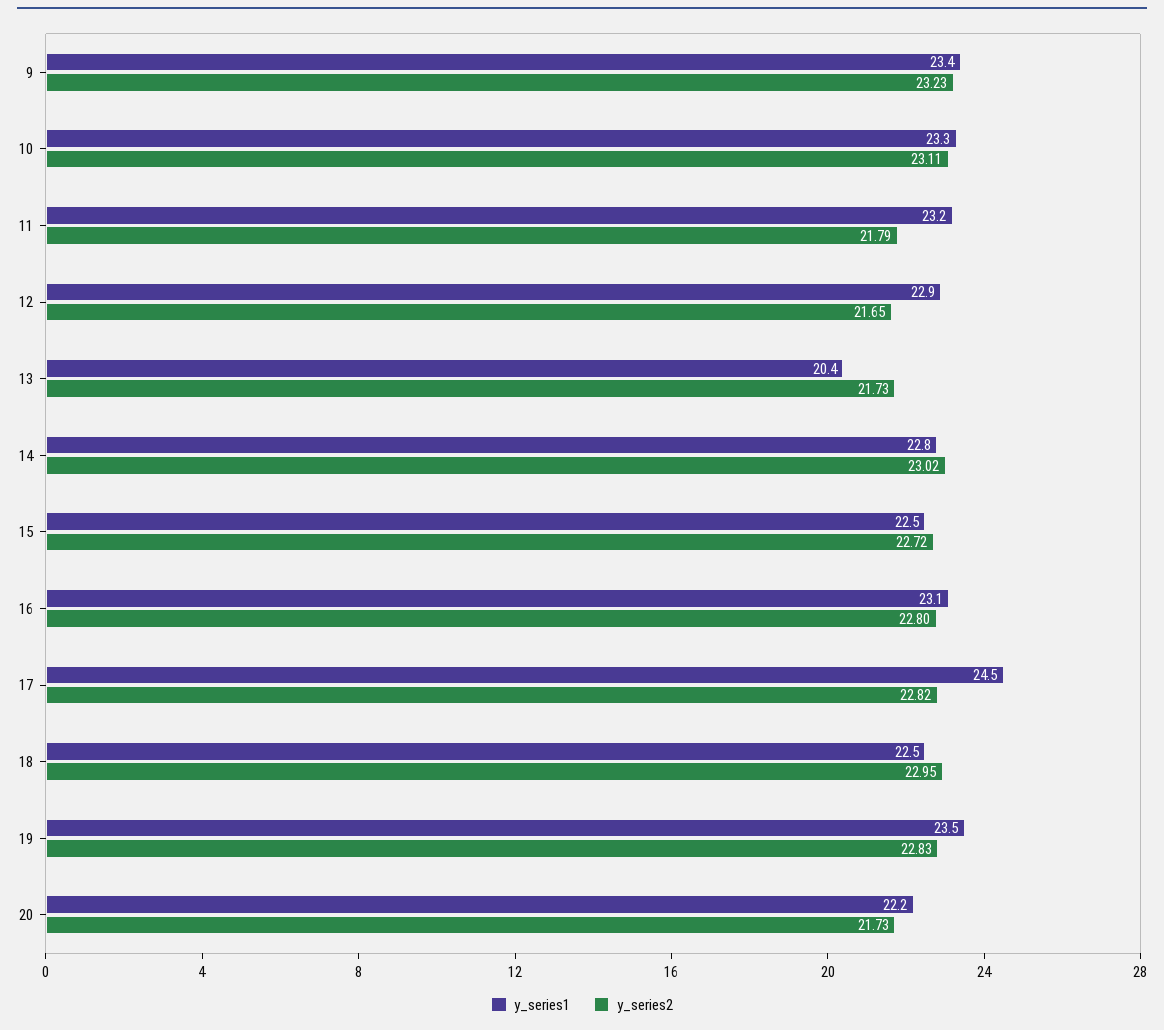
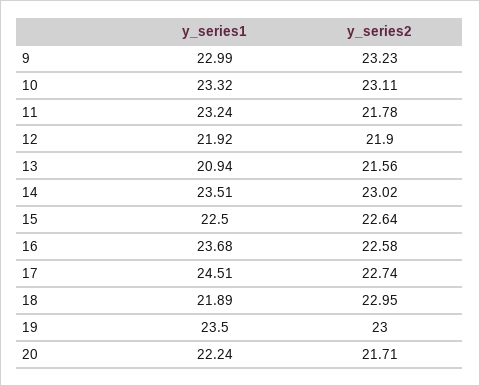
  {
    "y_series1": {
-     "9": 23.4,
+     "9": 22.99,
      "10": 23.32,
      "11": 23.24,
-     "12": 22.9,
+     "12": 21.92,
-     "13": 20.4,
+     "13": 20.94,
-     "14": 22.8,
+     "14": 23.51,
      "15": 22.5,
-     "16": 23.1,
+     "16": 23.68,
      "17": 24.51,
-     "18": 22.5,
+     "18": 21.89,
      "19": 23.5,
      "20": 22.24
    },
    "y_series2": {
      "9": 23.23,
      "10": 23.11,
-     "11": 21.79,
+     "11": 21.78,
-     "12": 21.65,
+     "12": 21.9,
-     "13": 21.73,
+     "13": 21.56,
      "14": 23.02,
-     "15": 22.72,
+     "15": 22.64,
-     "16": 22.8,
+     "16": 22.58,
-     "17": 22.82,
+     "17": 22.74,
      "18": 22.95,
-     "19": 22.83,
+     "19": 23,
-     "20": 21.73
+     "20": 21.71
    }
  }

